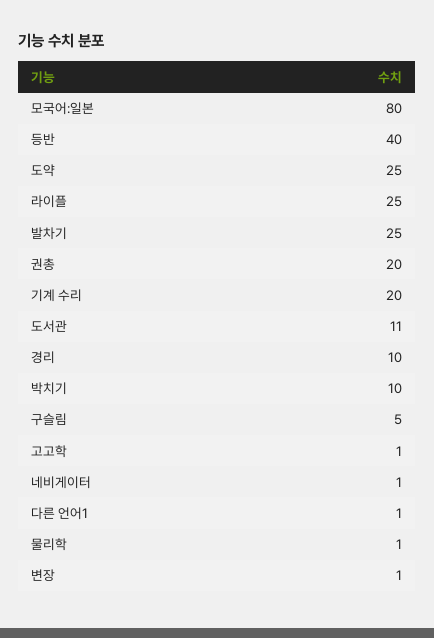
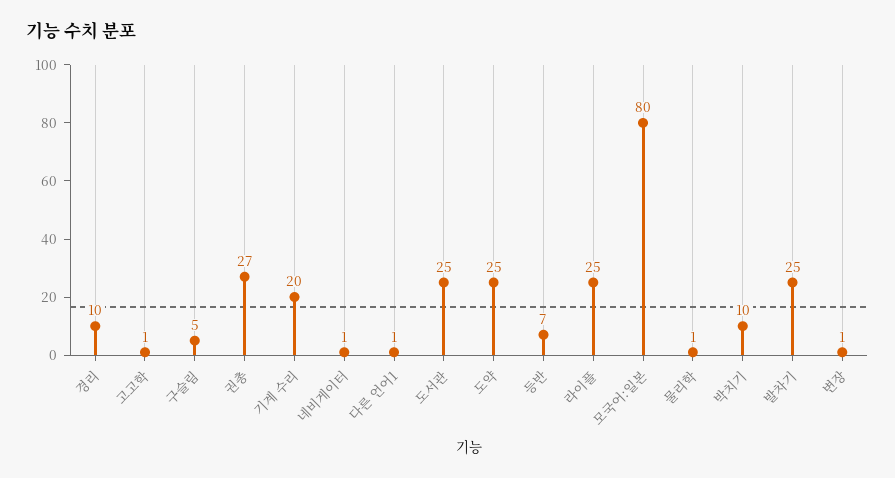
  {
    "모국어:일본": 80,
-   "등반": 40,
+   "등반": 7,
    "도약": 25,
    "라이플": 25,
    "발차기": 25,
-   "권총": 20,
+   "권총": 27,
    "기계 수리": 20,
-   "도서관": 11,
+   "도서관": 25,
    "경리": 10,
    "박치기": 10,
    "구슬림": 5,
    "고고학": 1,
    "네비게이터": 1,
    "다른 언어1": 1,
    "물리학": 1,
    "변장": 1
  }

